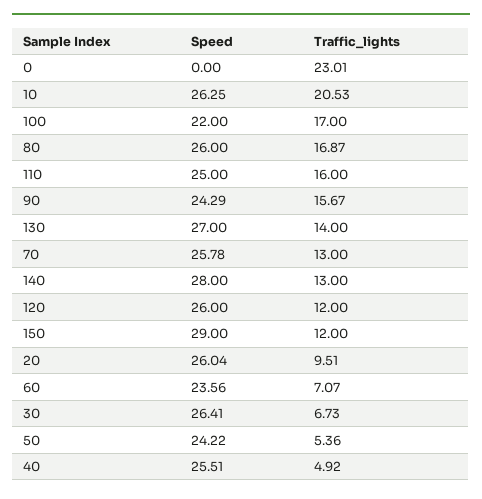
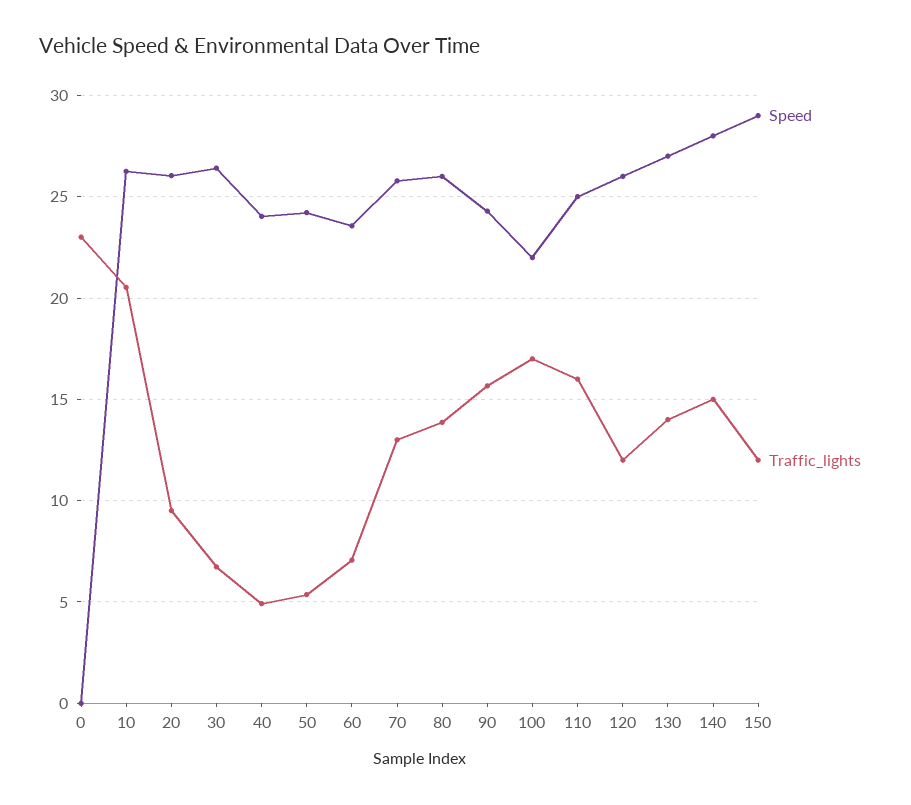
  {
    "Speed": {
      "0": 0,
      "10": 26.25,
      "100": 22,
      "80": 26,
      "110": 25,
      "90": 24.29,
      "130": 27,
      "70": 25.78,
      "140": 28,
      "120": 26,
      "150": 29,
      "20": 26.04,
      "60": 23.56,
      "30": 26.41,
      "50": 24.22,
-     "40": 25.51
+     "40": 24
    },
    "Traffic_lights": {
      "0": 23.01,
      "10": 20.53,
      "100": 17,
-     "80": 16.87,
+     "80": 14,
      "110": 16,
      "90": 15.67,
      "130": 14,
      "70": 13,
-     "140": 13,
+     "140": 15,
      "120": 12,
      "150": 12,
      "20": 9.51,
      "60": 7.07,
      "30": 6.73,
      "50": 5.36,
      "40": 4.92
    }
  }

